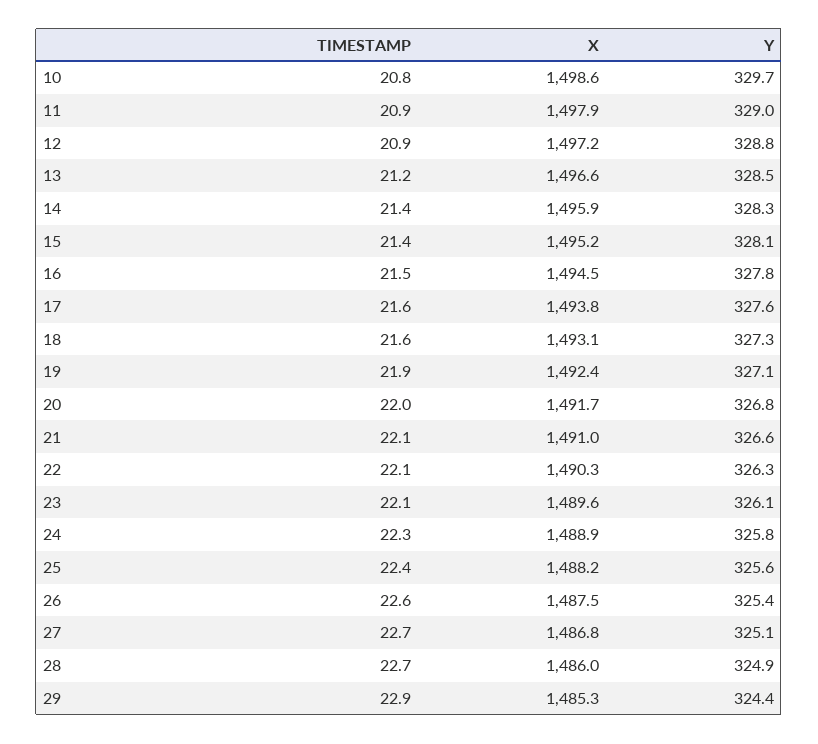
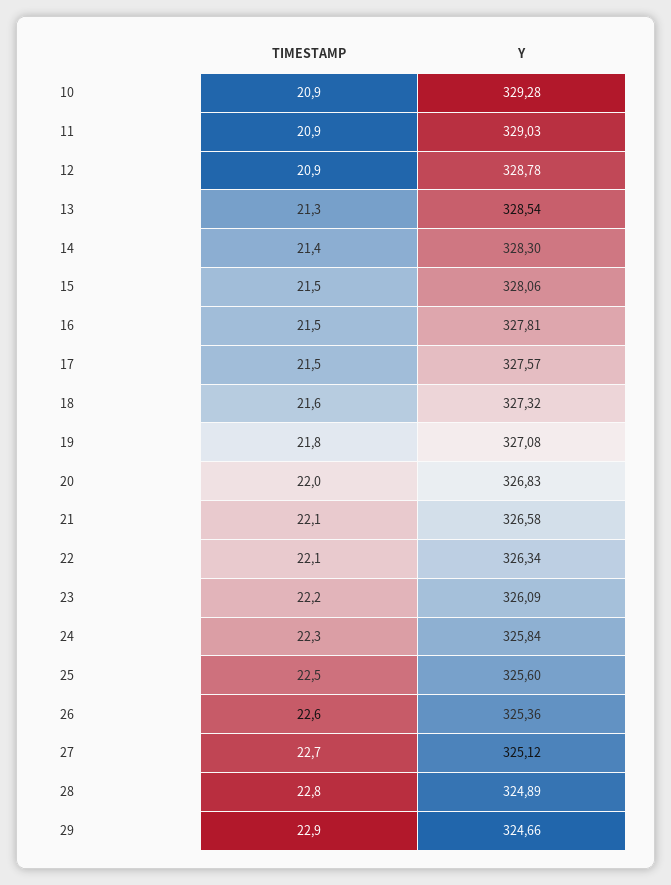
  {
    "TIMESTAMP": {
-     "10": 20.8,
+     "10": 20.9,
      "11": 20.9,
      "12": 20.9,
-     "13": 21.2,
+     "13": 21.3,
      "14": 21.4,
-     "15": 21.4,
+     "15": 21.5,
      "16": 21.5,
-     "17": 21.6,
+     "17": 21.5,
      "18": 21.6,
-     "19": 21.9,
+     "19": 21.8,
      "20": 22,
      "21": 22.1,
      "22": 22.1,
-     "23": 22.1,
+     "23": 22.2,
      "24": 22.3,
-     "25": 22.4,
+     "25": 22.5,
      "26": 22.6,
      "27": 22.7,
-     "28": 22.7,
+     "28": 22.8,
      "29": 22.9
    },
-   "X": {
-     "10": 1498.6,
-     "11": 1497.9,
-     "12": 1497.2,
-     "13": 1496.6,
-     "14": 1495.9,
-     "15": 1495.2,
-     "16": 1494.5,
-     "17": 1493.8,
-     "18": 1493.1,
-     "19": 1492.4,
-     "20": 1491.7,
-     "21": 1491,
-     "22": 1490.3,
-     "23": 1489.6,
-     "24": 1488.9,
-     "25": 1488.2,
-     "26": 1487.5,
-     "27": 1486.8,
-     "28": 1486,
-     "29": 1485.3
-   },
    "Y": {
-     "10": 329.7,
+     "10": 329.28,
      "11": 329.03,
      "12": 328.78,
      "13": 328.54,
      "14": 328.3,
      "15": 328.06,
      "16": 327.81,
      "17": 327.57,
      "18": 327.32,
      "19": 327.08,
      "20": 326.83,
      "21": 326.58,
      "22": 326.34,
      "23": 326.09,
      "24": 325.84,
      "25": 325.6,
      "26": 325.36,
      "27": 325.12,
      "28": 324.89,
-     "29": 324.4
+     "29": 324.66
    }
  }

